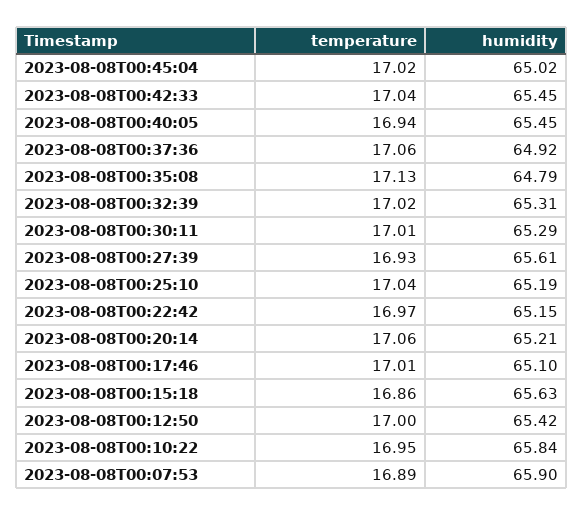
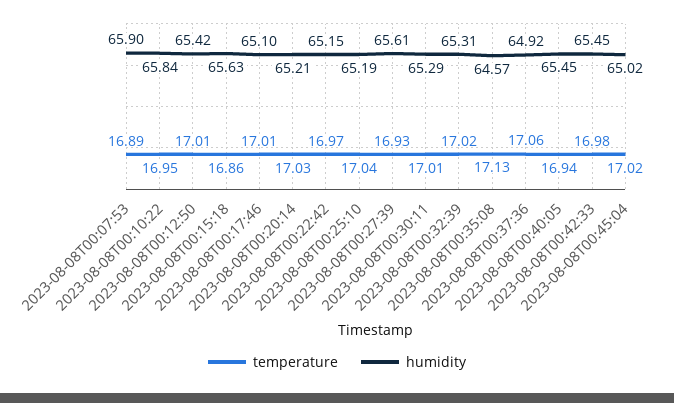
  {
    "temperature": {
      "2023-08-08T00:45:04": 17.02,
-     "2023-08-08T00:42:33": 17.04,
+     "2023-08-08T00:42:33": 16.98,
      "2023-08-08T00:40:05": 16.94,
      "2023-08-08T00:37:36": 17.06,
      "2023-08-08T00:35:08": 17.13,
      "2023-08-08T00:32:39": 17.02,
      "2023-08-08T00:30:11": 17.01,
      "2023-08-08T00:27:39": 16.93,
      "2023-08-08T00:25:10": 17.04,
      "2023-08-08T00:22:42": 16.97,
-     "2023-08-08T00:20:14": 17.06,
+     "2023-08-08T00:20:14": 17.03,
      "2023-08-08T00:17:46": 17.01,
      "2023-08-08T00:15:18": 16.86,
-     "2023-08-08T00:12:50": 17,
+     "2023-08-08T00:12:50": 17.01,
      "2023-08-08T00:10:22": 16.95,
      "2023-08-08T00:07:53": 16.89
    },
    "humidity": {
      "2023-08-08T00:45:04": 65.02,
      "2023-08-08T00:42:33": 65.45,
      "2023-08-08T00:40:05": 65.45,
      "2023-08-08T00:37:36": 64.92,
-     "2023-08-08T00:35:08": 64.79,
+     "2023-08-08T00:35:08": 64.57,
      "2023-08-08T00:32:39": 65.31,
      "2023-08-08T00:30:11": 65.29,
      "2023-08-08T00:27:39": 65.61,
      "2023-08-08T00:25:10": 65.19,
      "2023-08-08T00:22:42": 65.15,
      "2023-08-08T00:20:14": 65.21,
      "2023-08-08T00:17:46": 65.1,
      "2023-08-08T00:15:18": 65.63,
      "2023-08-08T00:12:50": 65.42,
      "2023-08-08T00:10:22": 65.84,
      "2023-08-08T00:07:53": 65.9
    }
  }

